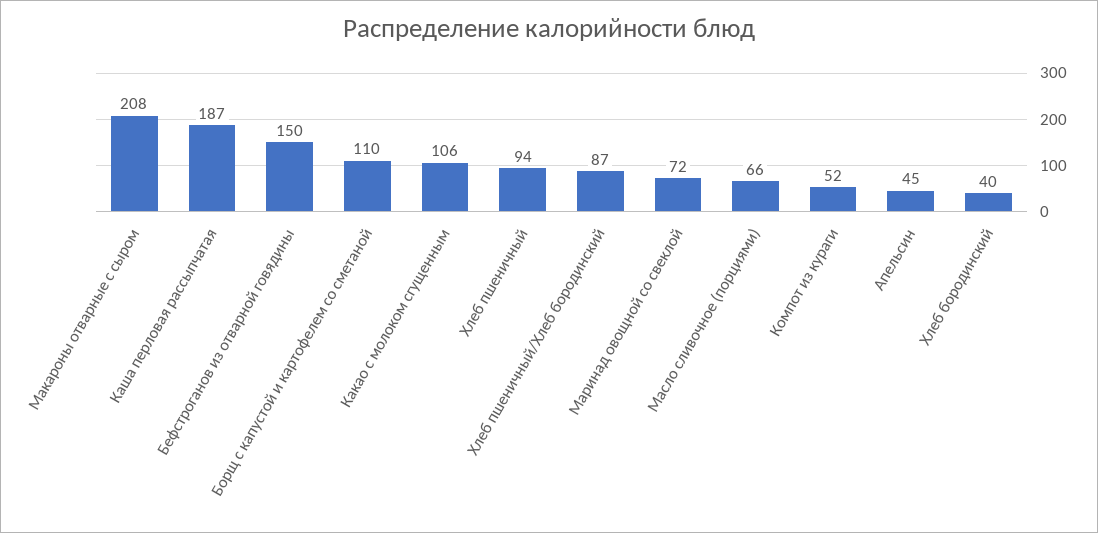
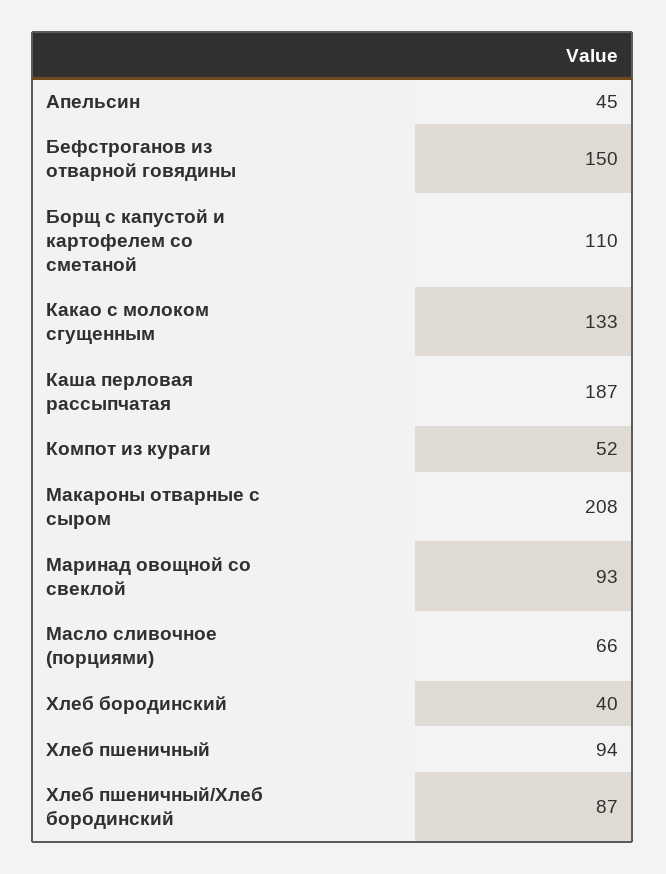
  {
    "Макароны отварные с сыром": 208,
    "Каша перловая рассыпчатая": 187,
    "Бефстроганов из отварной говядины": 150,
    "Борщ с капустой и картофелем со сметаной": 110,
-   "Какао с молоком сгущенным": 106,
+   "Какао с молоком сгущенным": 133,
    "Хлеб пшеничный": 94,
    "Хлеб пшеничный/Хлеб бородинский": 87,
-   "Маринад овощной со свеклой": 72,
+   "Маринад овощной со свеклой": 93,
    "Масло сливочное (порциями)": 66,
    "Компот из кураги": 52,
    "Апельсин": 45,
    "Хлеб бородинский": 40
  }

